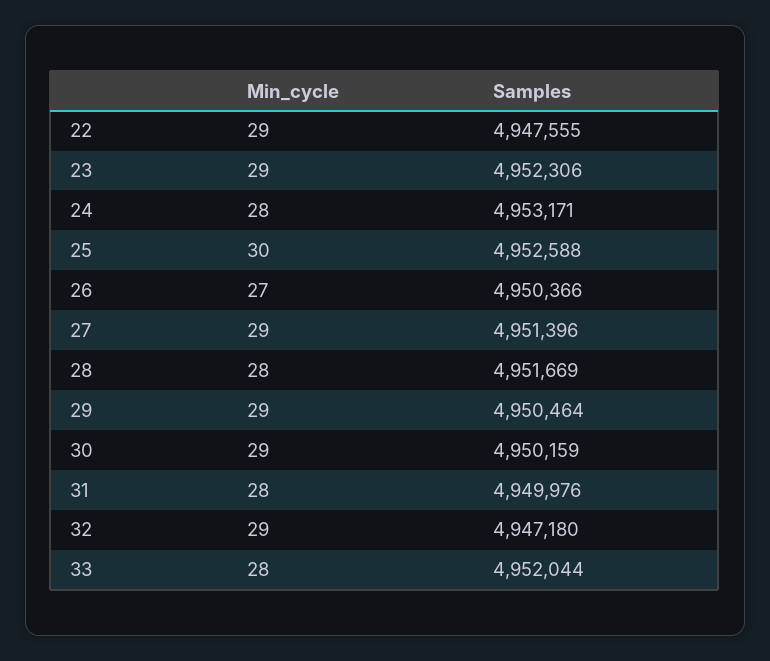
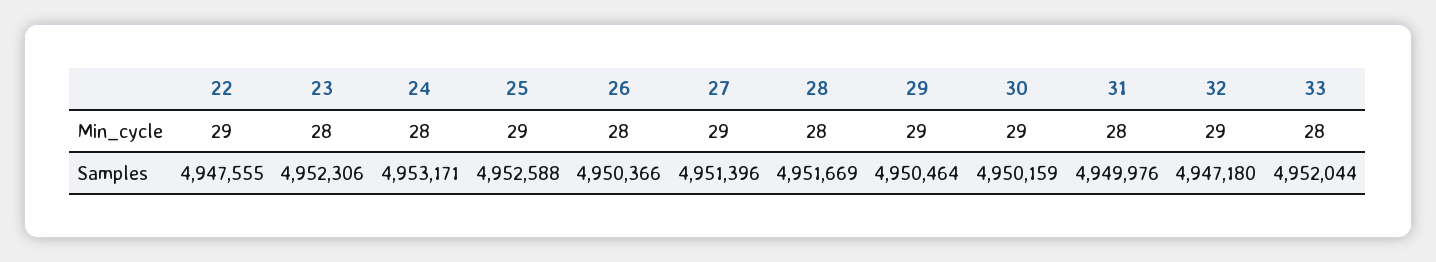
  {
    "Min_cycle": {
      "22": 29,
-     "23": 29,
+     "23": 28,
      "24": 28,
-     "25": 30,
+     "25": 29,
-     "26": 27,
+     "26": 28,
      "27": 29,
      "28": 28,
      "29": 29,
      "30": 29,
      "31": 28,
      "32": 29,
      "33": 28
    },
    "Samples": {
      "22": 4947555,
      "23": 4952306,
      "24": 4953171,
      "25": 4952588,
      "26": 4950366,
      "27": 4951396,
      "28": 4951669,
      "29": 4950464,
      "30": 4950159,
      "31": 4949976,
      "32": 4947180,
      "33": 4952044
    }
  }

